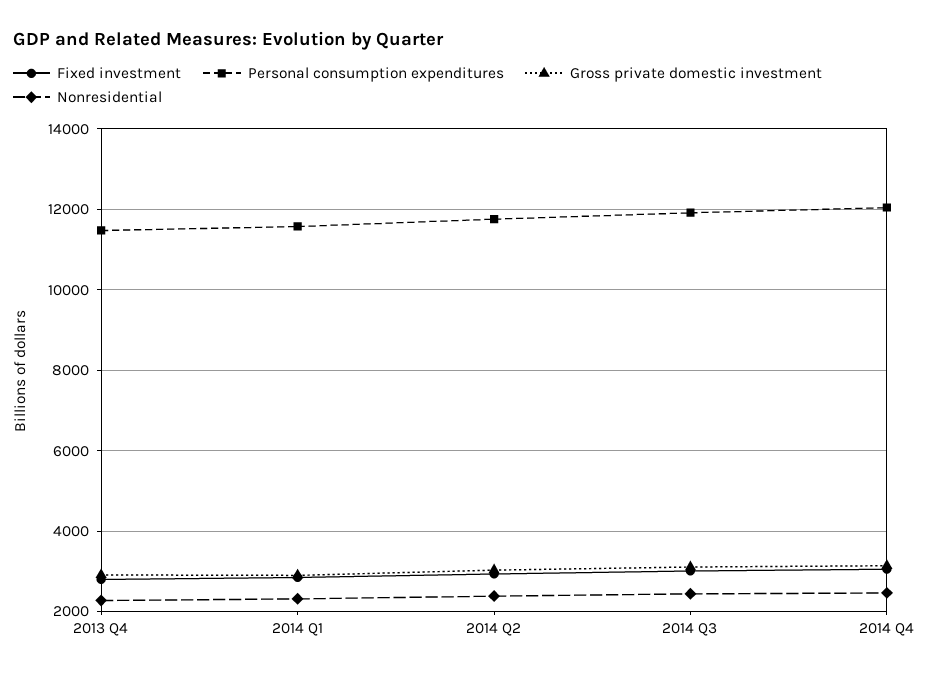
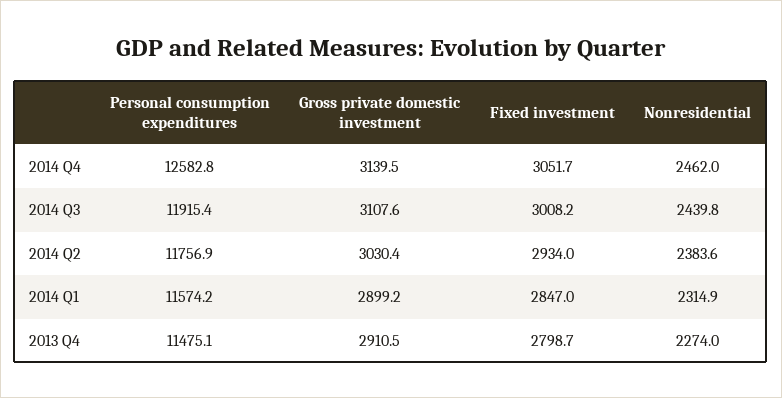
  {
    "Fixed investment": {
      "2013 Q4": 2798.7,
      "2014 Q1": 2847,
      "2014 Q2": 2934,
      "2014 Q3": 3008.2,
      "2014 Q4": 3051.7
    },
    "Personal consumption expenditures": {
      "2013 Q4": 11475.1,
      "2014 Q1": 11574.2,
      "2014 Q2": 11756.9,
      "2014 Q3": 11915.4,
-     "2014 Q4": 12000
+     "2014 Q4": 12582.8
    },
    "Gross private domestic investment": {
      "2013 Q4": 2910.5,
      "2014 Q1": 2899.2,
      "2014 Q2": 3030.4,
      "2014 Q3": 3107.6,
      "2014 Q4": 3139.5
    },
    "Nonresidential": {
      "2013 Q4": 2274,
      "2014 Q1": 2314.9,
      "2014 Q2": 2383.6,
      "2014 Q3": 2439.8,
      "2014 Q4": 2462
    }
  }

